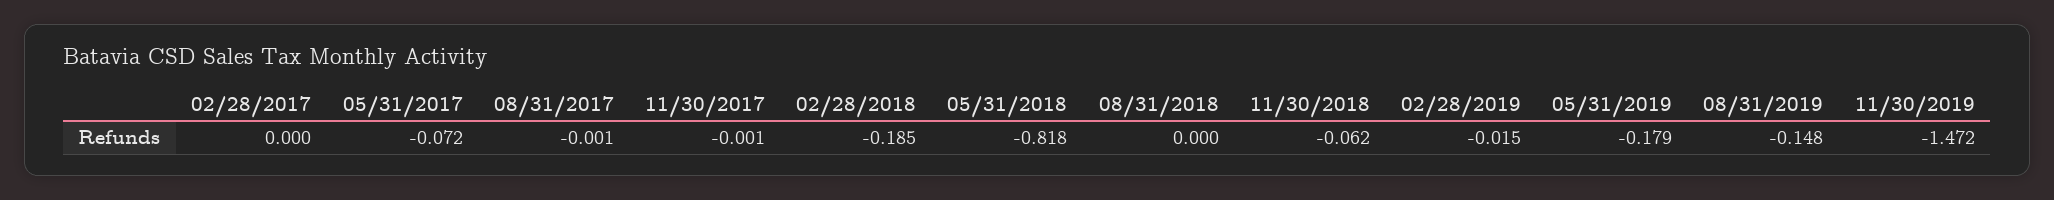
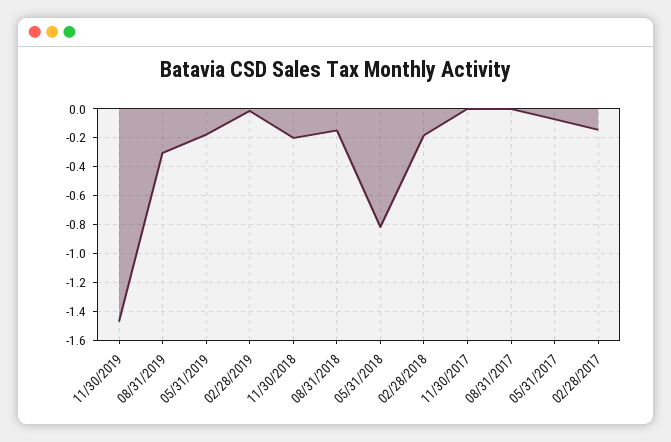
  {
-   "02/28/2017": 0,
+   "02/28/2017": -0.15,
    "05/31/2017": -0.072,
    "08/31/2017": -0.001,
    "11/30/2017": -0.001,
    "02/28/2018": -0.185,
    "05/31/2018": -0.818,
-   "08/31/2018": 0,
+   "08/31/2018": -0.15,
-   "11/30/2018": -0.062,
+   "11/30/2018": -0.2,
    "02/28/2019": -0.015,
    "05/31/2019": -0.179,
-   "08/31/2019": -0.148,
+   "08/31/2019": -0.3,
    "11/30/2019": -1.472
  }

